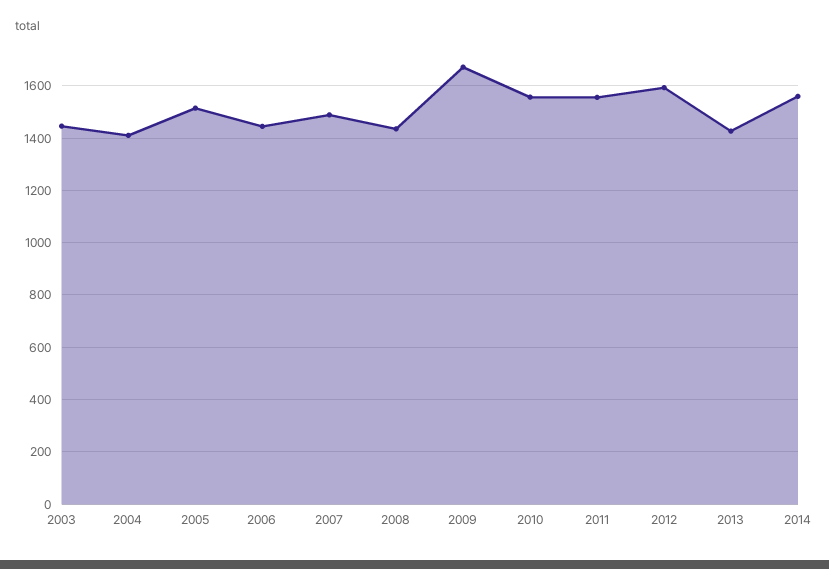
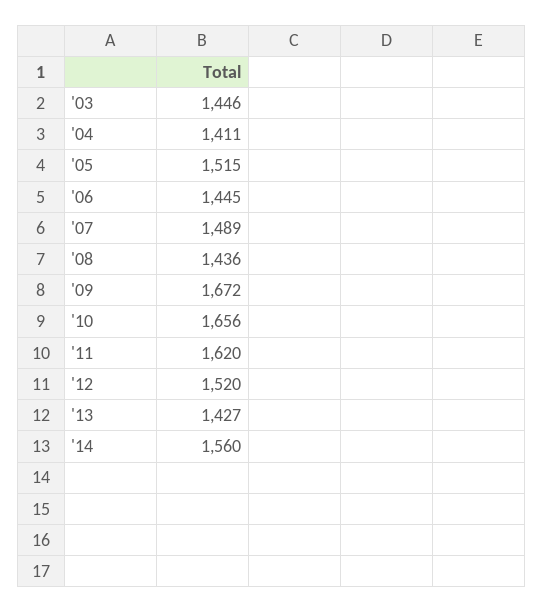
  {
    "2003": 1446,
    "2004": 1411,
    "2005": 1515,
    "2006": 1445,
    "2007": 1489,
    "2008": 1436,
    "2009": 1672,
-   "2010": 1550,
+   "2010": 1656,
-   "2011": 1550,
+   "2011": 1620,
-   "2012": 1600,
+   "2012": 1520,
    "2013": 1427,
    "2014": 1560
  }

